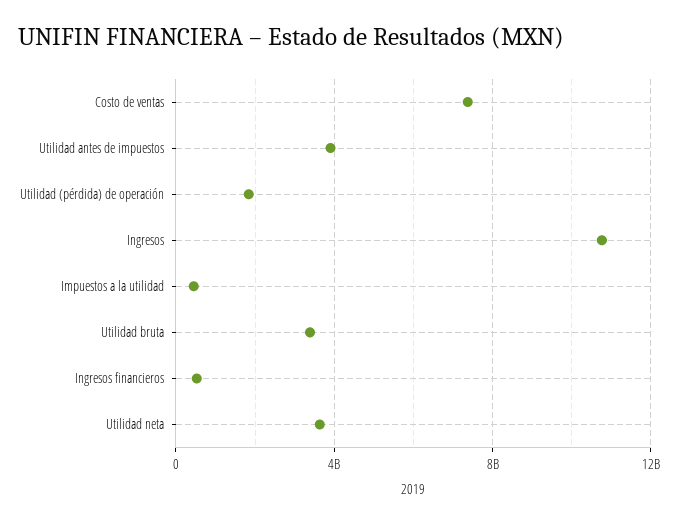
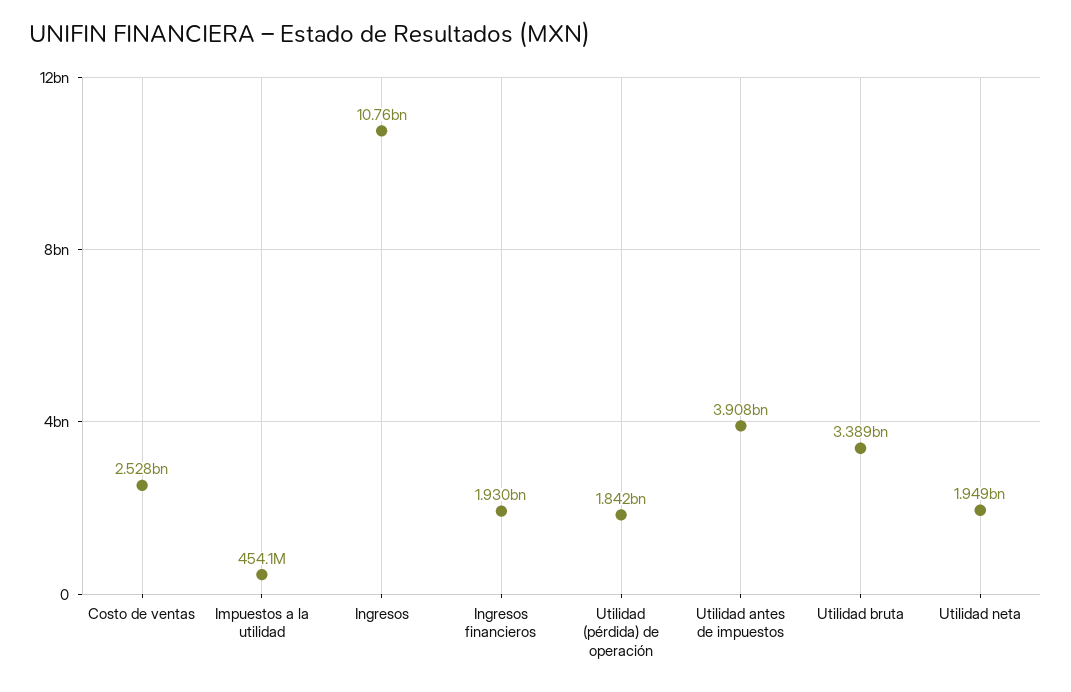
  {
-   "Costo de ventas": 7500000000,
+   "Costo de ventas": 2528000000,
    "Utilidad antes de impuestos": 3908000000,
    "Utilidad (pérdida) de operación": 1842000000,
    "Ingresos": 10760000000,
    "Impuestos a la utilidad": 454100000,
    "Utilidad bruta": 3389000000,
-   "Ingresos financieros": 500000000,
+   "Ingresos financieros": 1930000000,
-   "Utilidad neta": 3500000000
+   "Utilidad neta": 1949000000
  }

